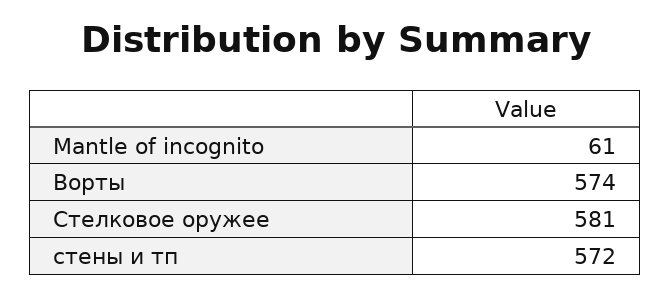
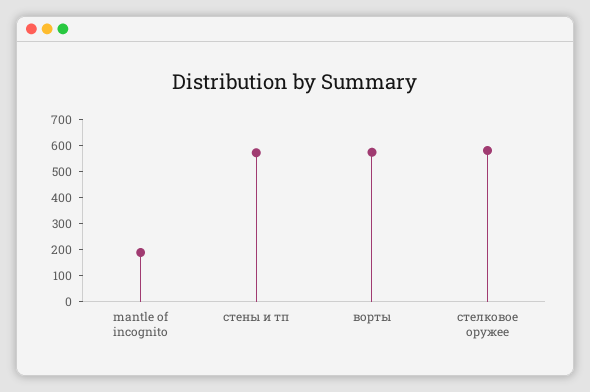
  {
-   "Mantle of incognito": 61,
+   "Mantle of incognito": 200,
    "Ворты": 574,
    "Стелковое оружее": 581,
    "стены и тп": 572
  }

